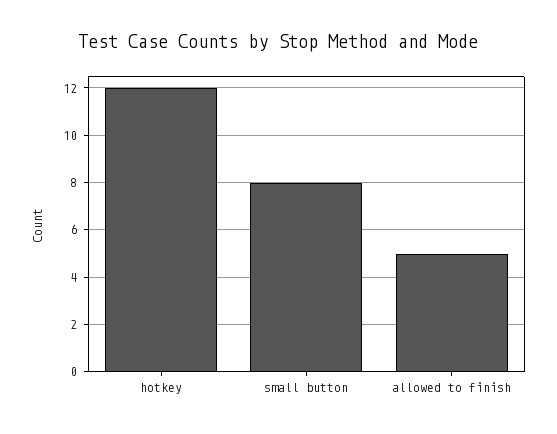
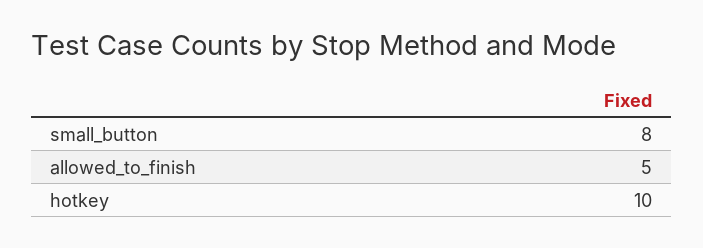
  {
-   "hotkey": 12,
+   "hotkey": 10,
    "small button": 8,
    "allowed to finish": 5
  }

